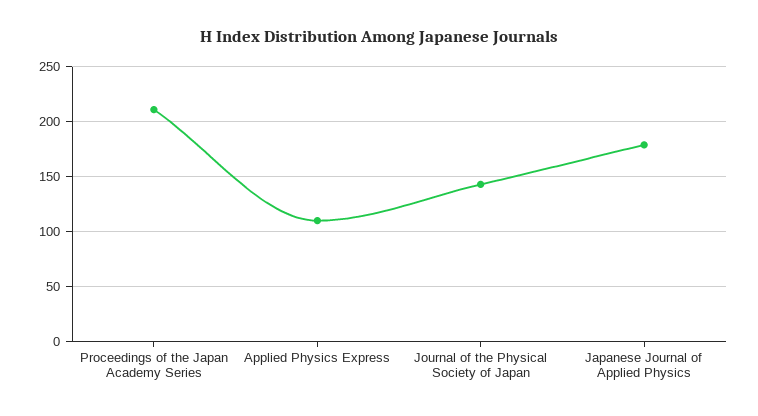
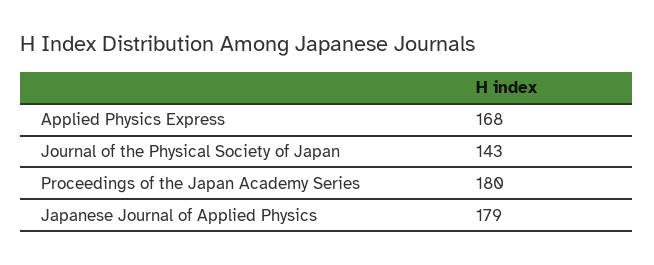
  {
-   "Proceedings of the Japan Academy Series": 210,
+   "Proceedings of the Japan Academy Series": 180,
-   "Applied Physics Express": 110,
+   "Applied Physics Express": 168,
    "Journal of the Physical Society of Japan": 143,
    "Japanese Journal of Applied Physics": 179
  }

